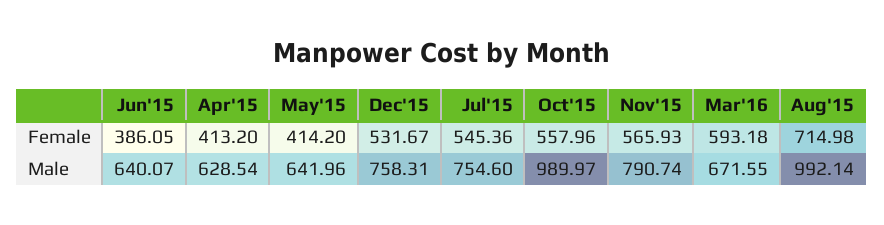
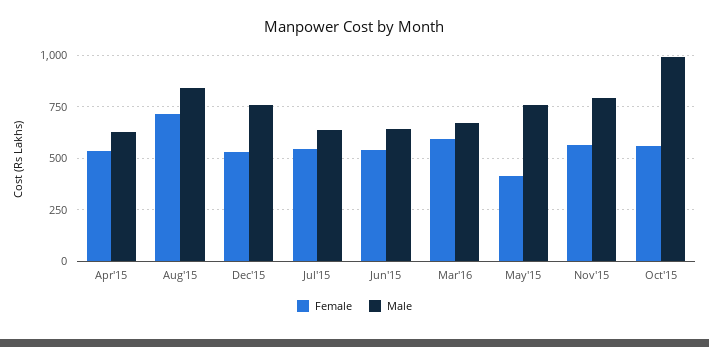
  {
    "Female": {
-     "Jun'15": 386.05,
+     "Jun'15": 550,
-     "Apr'15": 413.2,
+     "Apr'15": 550,
      "May'15": 414.2,
      "Dec'15": 531.67,
      "Jul'15": 545.36,
      "Oct'15": 557.96,
      "Nov'15": 565.93,
      "Mar'16": 593.18,
      "Aug'15": 714.98
    },
    "Male": {
      "Jun'15": 640.07,
      "Apr'15": 628.54,
-     "May'15": 641.96,
+     "May'15": 750,
      "Dec'15": 758.31,
-     "Jul'15": 754.6,
+     "Jul'15": 650,
      "Oct'15": 989.97,
      "Nov'15": 790.74,
      "Mar'16": 671.55,
-     "Aug'15": 992.14
+     "Aug'15": 850
    }
  }

